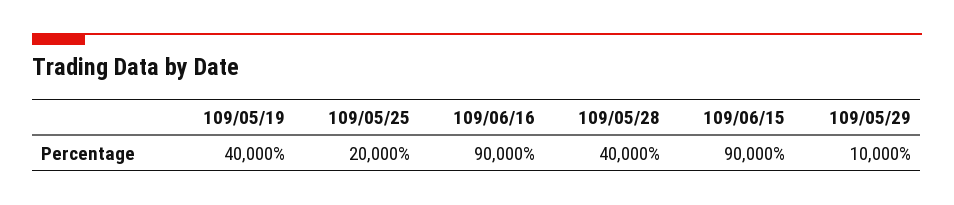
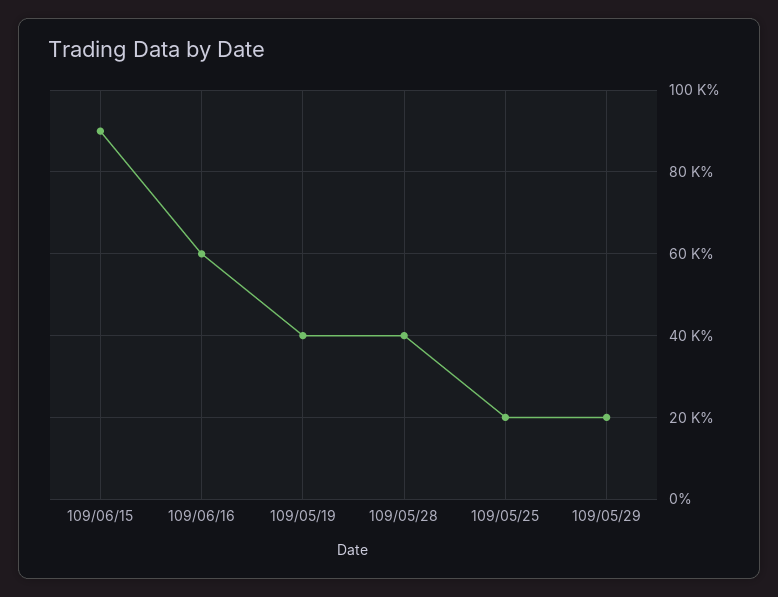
  {
    "109/05/19": 40000,
    "109/05/25": 20000,
-   "109/06/16": 90000,
+   "109/06/16": 60000,
    "109/05/28": 40000,
    "109/06/15": 90000,
-   "109/05/29": 10000
+   "109/05/29": 20000
  }

